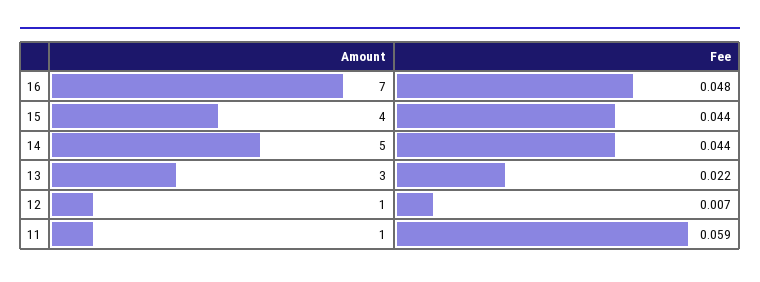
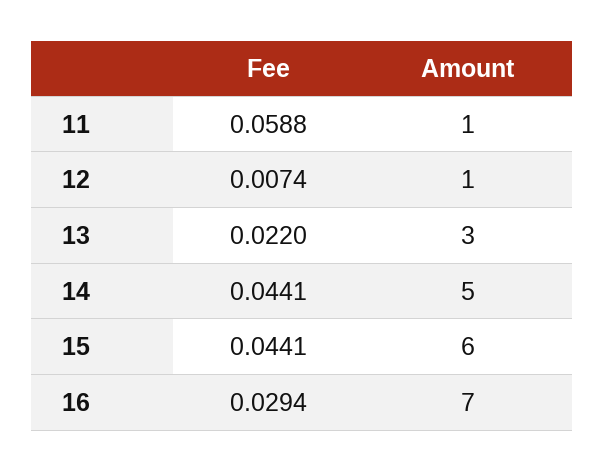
  {
    "Amount": {
      "16": 7,
-     "15": 4,
+     "15": 6,
      "14": 5,
      "13": 3,
      "12": 1,
      "11": 1
    },
    "Fee": {
-     "16": 0.048,
+     "16": 0.0294,
      "15": 0.0441,
      "14": 0.0441,
      "13": 0.022,
      "12": 0.0074,
      "11": 0.0588
    }
  }

